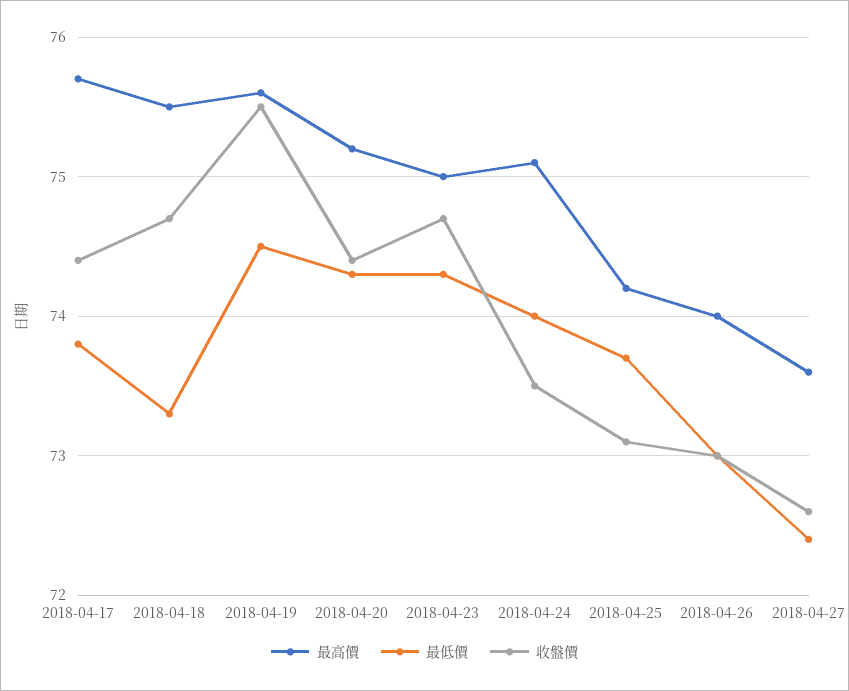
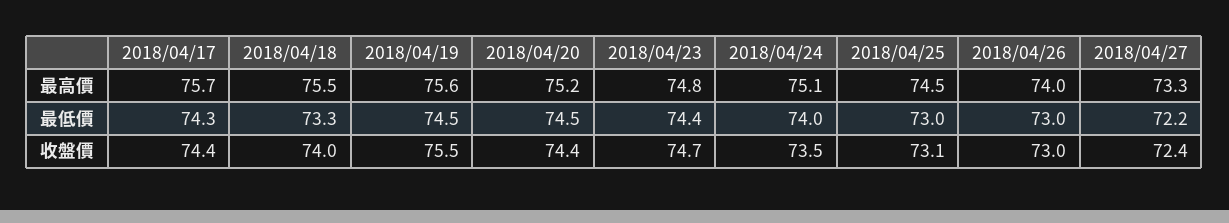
  {
    "最高價": {
      "2018-04-17": 75.7,
      "2018-04-18": 75.5,
      "2018-04-19": 75.6,
      "2018-04-20": 75.2,
-     "2018-04-23": 75,
+     "2018-04-23": 74.8,
      "2018-04-24": 75.1,
-     "2018-04-25": 74.2,
+     "2018-04-25": 74.5,
      "2018-04-26": 74,
-     "2018-04-27": 73.6
+     "2018-04-27": 73.3
    },
    "最低價": {
-     "2018-04-17": 73.8,
+     "2018-04-17": 74.3,
      "2018-04-18": 73.3,
      "2018-04-19": 74.5,
-     "2018-04-20": 74.3,
+     "2018-04-20": 74.5,
-     "2018-04-23": 74.3,
+     "2018-04-23": 74.4,
      "2018-04-24": 74,
-     "2018-04-25": 73.7,
+     "2018-04-25": 73,
      "2018-04-26": 73,
-     "2018-04-27": 72.4
+     "2018-04-27": 72.2
    },
    "收盤價": {
      "2018-04-17": 74.4,
-     "2018-04-18": 74.7,
+     "2018-04-18": 74,
      "2018-04-19": 75.5,
      "2018-04-20": 74.4,
      "2018-04-23": 74.7,
      "2018-04-24": 73.5,
      "2018-04-25": 73.1,
      "2018-04-26": 73,
-     "2018-04-27": 72.6
+     "2018-04-27": 72.4
    }
  }

